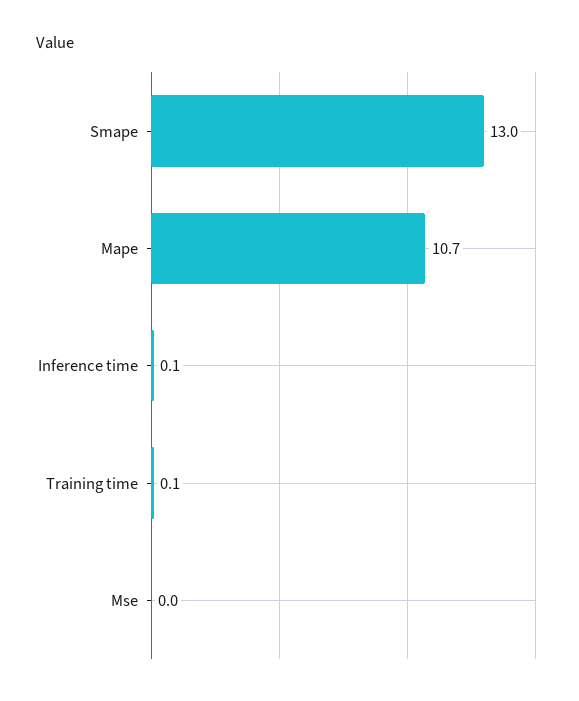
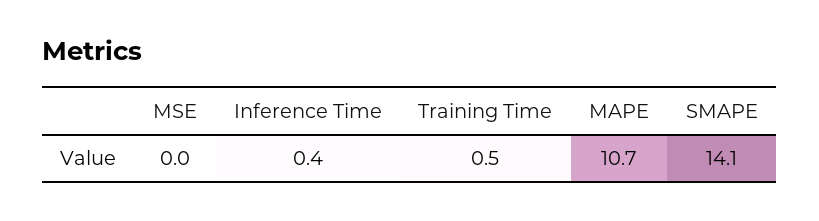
  {
-   "Smape": 13,
+   "Smape": 14.1,
    "Mape": 10.7,
-   "Inference time": 0.1,
+   "Inference time": 0.4,
-   "Training time": 0.1,
+   "Training time": 0.5,
    "Mse": 0
  }

